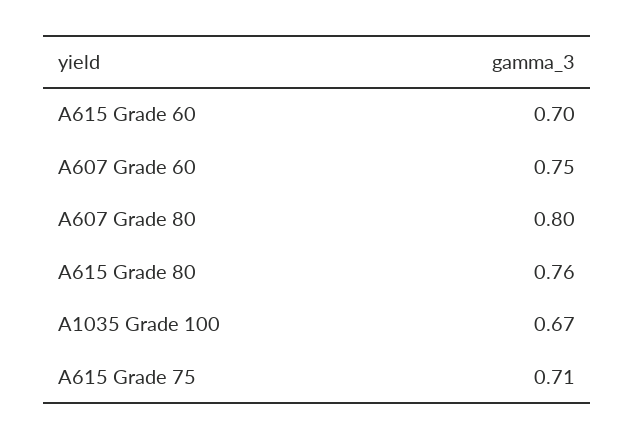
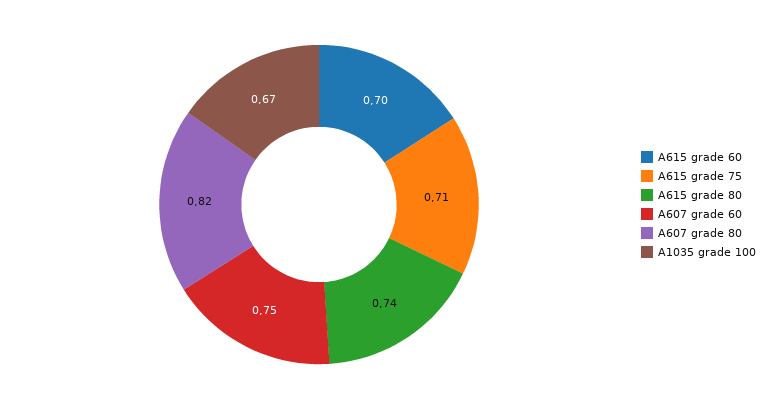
  {
    "A615 Grade 60": 0.7,
    "A607 Grade 60": 0.75,
-   "A607 Grade 80": 0.8,
+   "A607 Grade 80": 0.82,
-   "A615 Grade 80": 0.76,
+   "A615 Grade 80": 0.74,
    "A1035 Grade 100": 0.67,
    "A615 Grade 75": 0.71
  }

